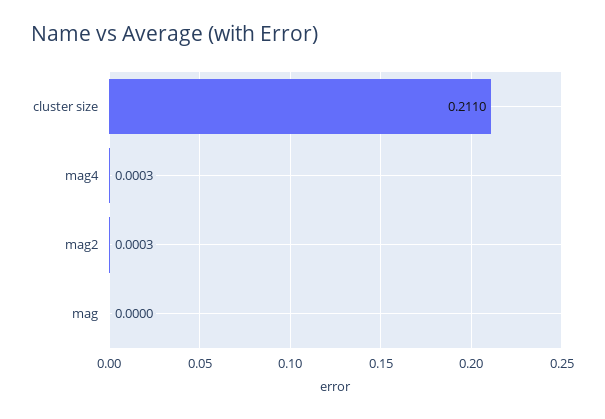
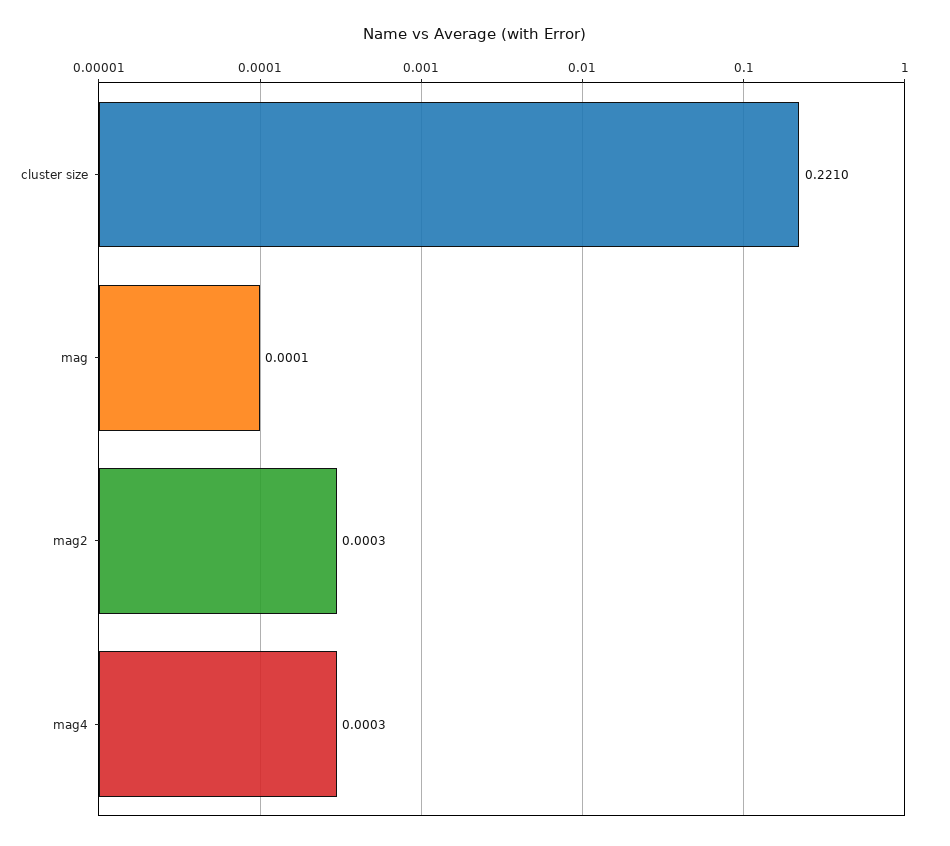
  {
-   "cluster size": 0.211,
+   "cluster size": 0.221,
    "mag4": 0.0003,
    "mag2": 0.0003,
-   "mag": 0
+   "mag": 0.0001
  }

